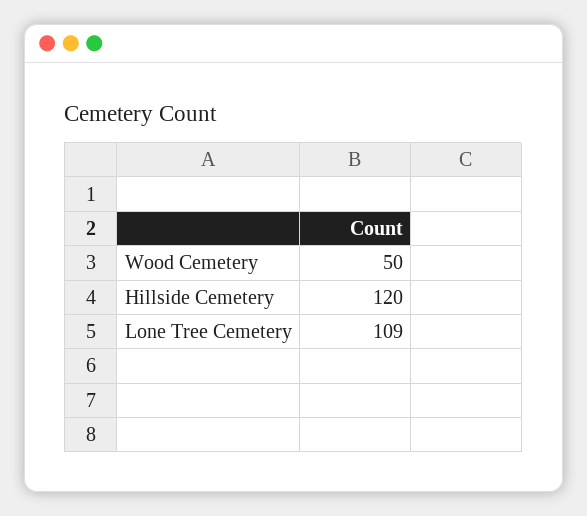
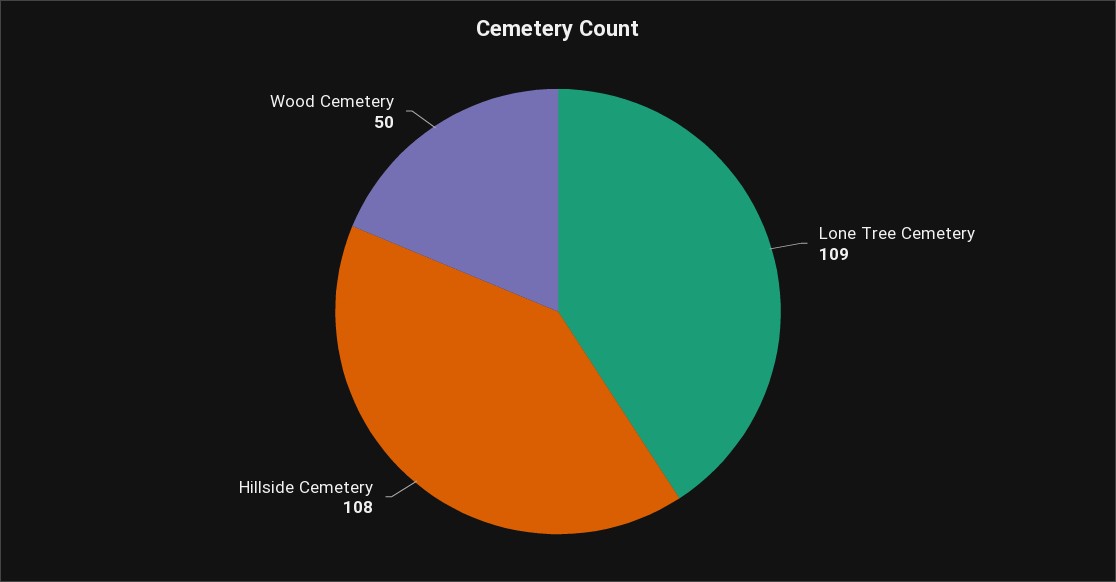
  {
    "Wood Cemetery": 50,
-   "Hillside Cemetery": 120,
+   "Hillside Cemetery": 108,
    "Lone Tree Cemetery": 109
  }

